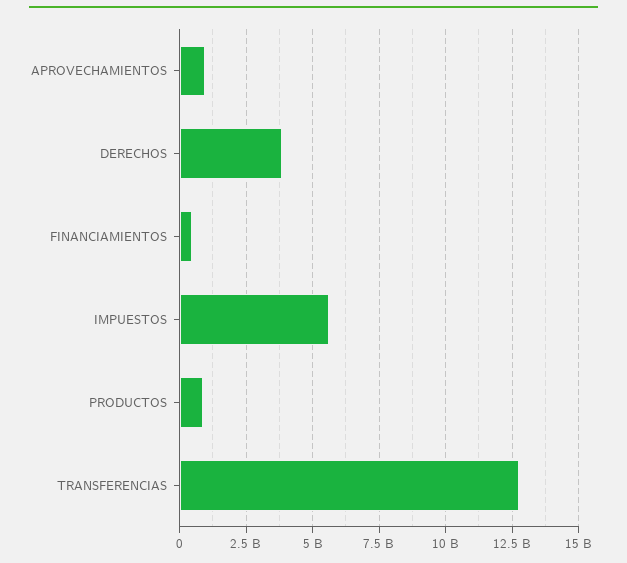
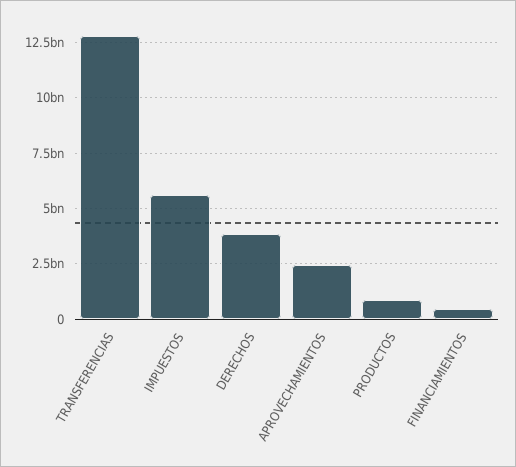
  {
-   "APROVECHAMIENTOS": 1000000000,
+   "APROVECHAMIENTOS": 2500000000,
    "DERECHOS": 3750000000,
    "FINANCIAMIENTOS": 500000000,
    "IMPUESTOS": 5500000000,
    "PRODUCTOS": 1000000000,
    "TRANSFERENCIAS": 12750000000
  }

